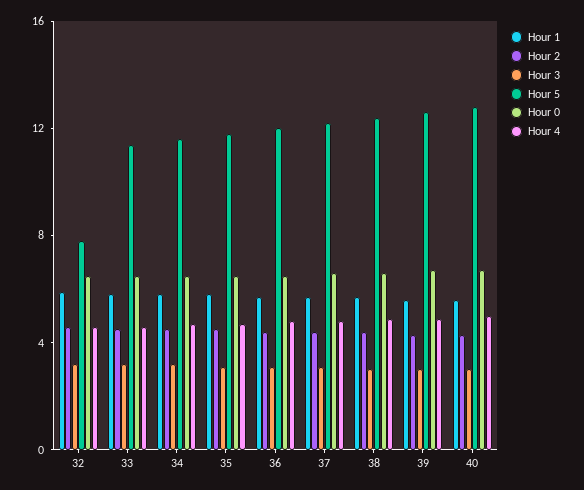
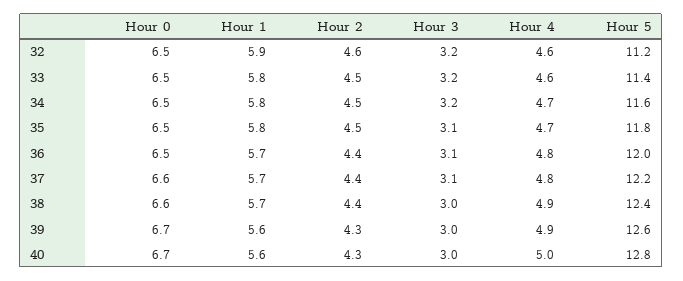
  {
    "Hour 1": {
      "32": 5.9,
      "33": 5.8,
      "34": 5.8,
      "35": 5.8,
      "36": 5.7,
      "37": 5.7,
      "38": 5.7,
      "39": 5.6,
      "40": 5.6
    },
    "Hour 2": {
      "32": 4.6,
      "33": 4.5,
      "34": 4.5,
      "35": 4.5,
      "36": 4.4,
      "37": 4.4,
      "38": 4.4,
      "39": 4.3,
      "40": 4.3
    },
    "Hour 3": {
      "32": 3.2,
      "33": 3.2,
      "34": 3.2,
      "35": 3.1,
      "36": 3.1,
      "37": 3.1,
      "38": 3,
      "39": 3,
      "40": 3
    },
    "Hour 5": {
-     "32": 8,
+     "32": 11.2,
      "33": 11.4,
      "34": 11.6,
      "35": 11.8,
      "36": 12,
      "37": 12.2,
      "38": 12.4,
      "39": 12.6,
      "40": 12.8
    },
    "Hour 0": {
      "32": 6.5,
      "33": 6.5,
      "34": 6.5,
      "35": 6.5,
      "36": 6.5,
      "37": 6.6,
      "38": 6.6,
      "39": 6.7,
      "40": 6.7
    },
    "Hour 4": {
      "32": 4.6,
      "33": 4.6,
      "34": 4.7,
      "35": 4.7,
      "36": 4.8,
      "37": 4.8,
      "38": 4.9,
      "39": 4.9,
      "40": 5
    }
  }

